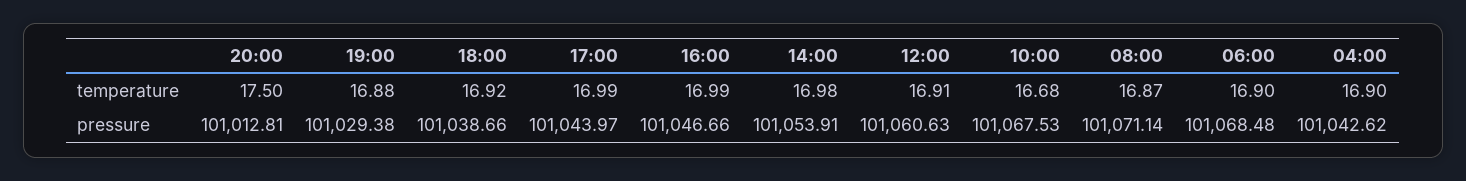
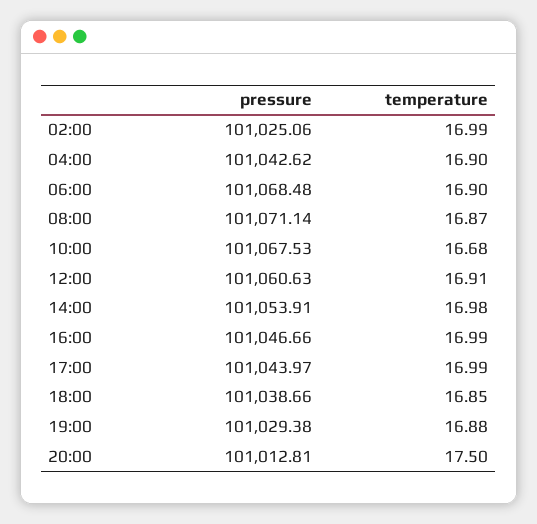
  {
    "20:00": {
      "temperature": 17.5,
      "pressure": 101012.81
    },
    "19:00": {
      "temperature": 16.88,
      "pressure": 101029.38
    },
    "18:00": {
-     "temperature": 16.92,
+     "temperature": 16.85,
      "pressure": 101038.66
    },
    "17:00": {
      "temperature": 16.99,
      "pressure": 101043.97
    },
    "16:00": {
      "temperature": 16.99,
      "pressure": 101046.66
    },
    "14:00": {
      "temperature": 16.98,
      "pressure": 101053.91
    },
    "12:00": {
      "temperature": 16.91,
      "pressure": 101060.63
    },
    "10:00": {
      "temperature": 16.68,
      "pressure": 101067.53
    },
    "08:00": {
      "temperature": 16.87,
      "pressure": 101071.14
    },
    "06:00": {
      "temperature": 16.9,
      "pressure": 101068.48
    },
    "04:00": {
      "temperature": 16.9,
      "pressure": 101042.62
-   }
+   },
+   "02:00": {
+     "pressure": 101025.06,
+     "temperature": 16.99
+   }
  }

